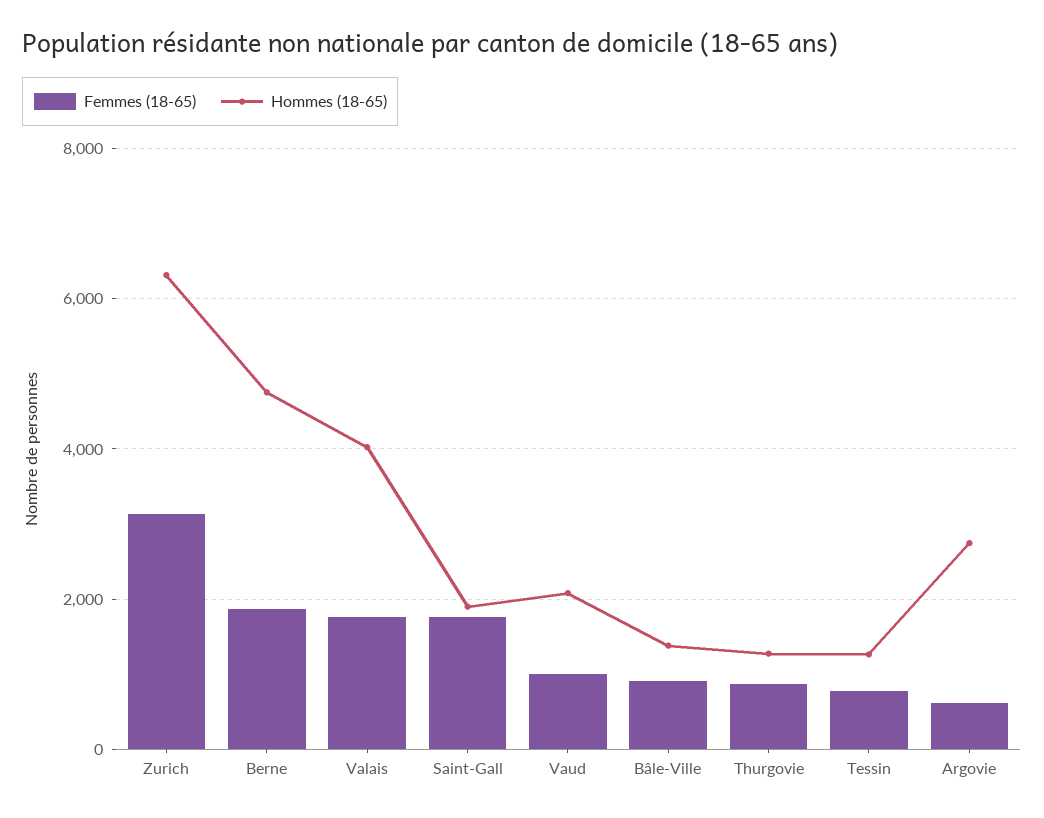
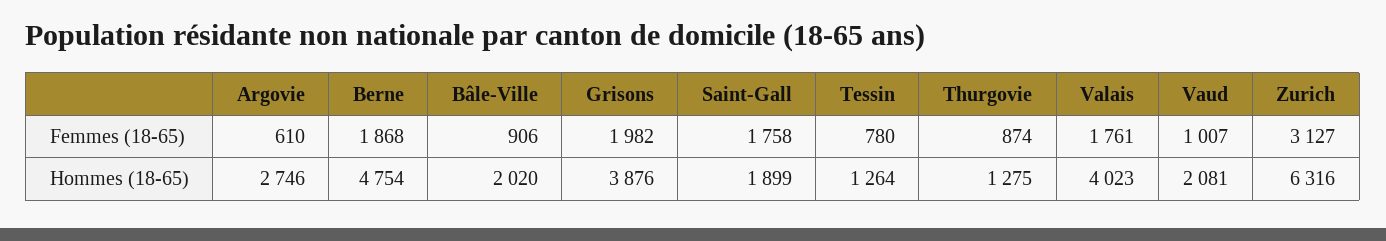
  {
    "Femmes (18-65)": {
      "Zurich": 3127,
      "Berne": 1868,
      "Valais": 1761,
      "Saint-Gall": 1758,
      "Vaud": 1007,
      "Bâle-Ville": 906,
      "Thurgovie": 874,
      "Tessin": 780,
-     "Argovie": 610
+     "Argovie": 610,
+     "Grisons": 1982
    },
    "Hommes (18-65)": {
      "Zurich": 6316,
      "Berne": 4754,
      "Valais": 4023,
      "Saint-Gall": 1899,
      "Vaud": 2081,
-     "Bâle-Ville": 1400,
+     "Bâle-Ville": 2020,
      "Thurgovie": 1275,
      "Tessin": 1264,
-     "Argovie": 2746
+     "Argovie": 2746,
+     "Grisons": 3876
    }
  }

